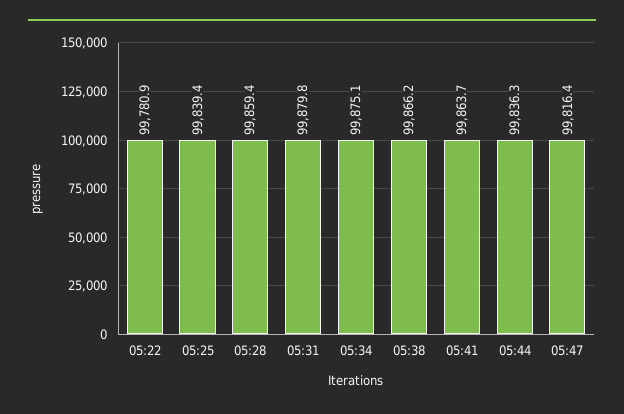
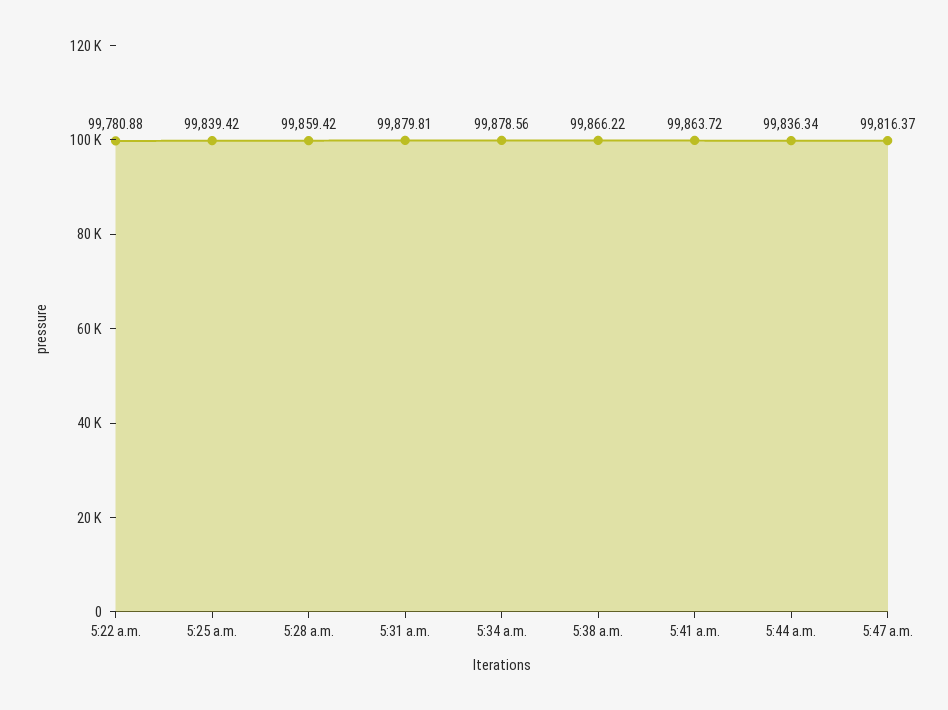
  {
    "05:22": 99780.88,
    "05:25": 99839.42,
    "05:28": 99859.42,
    "05:31": 99879.81,
-   "05:34": 99875.1,
+   "05:34": 99878.56,
    "05:38": 99866.22,
    "05:41": 99863.72,
    "05:44": 99836.34,
    "05:47": 99816.37
  }

